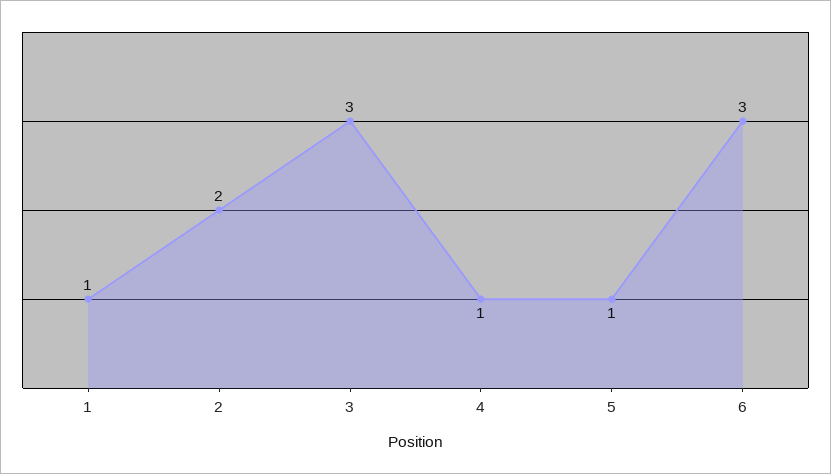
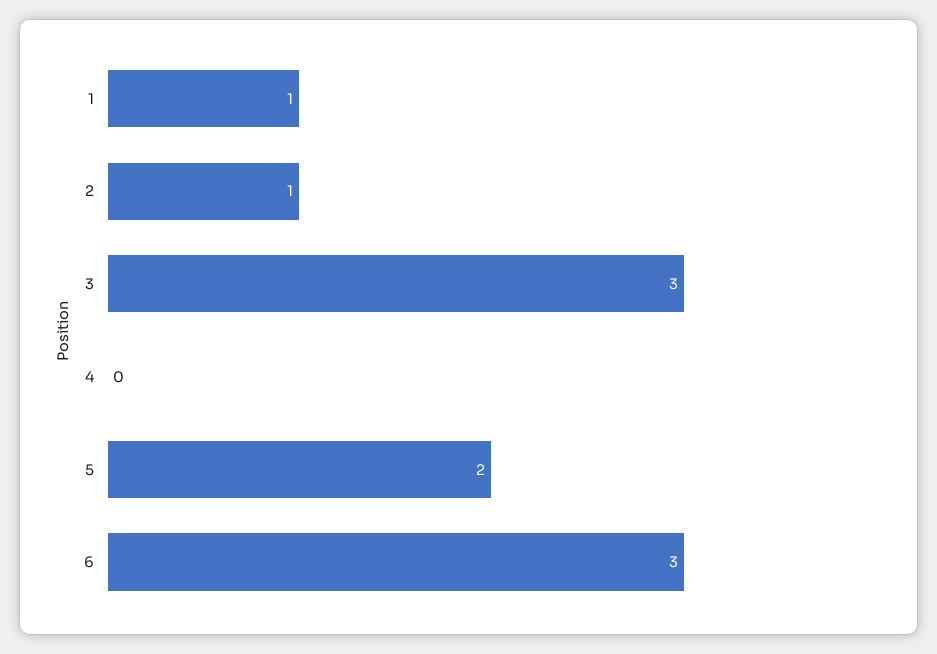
  {
    "1": 1,
-   "2": 2,
+   "2": 1,
    "3": 3,
-   "4": 1,
+   "4": 0,
-   "5": 1,
+   "5": 2,
    "6": 3
  }

